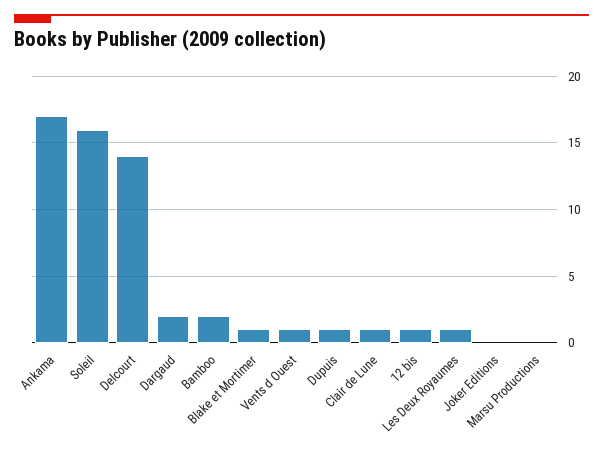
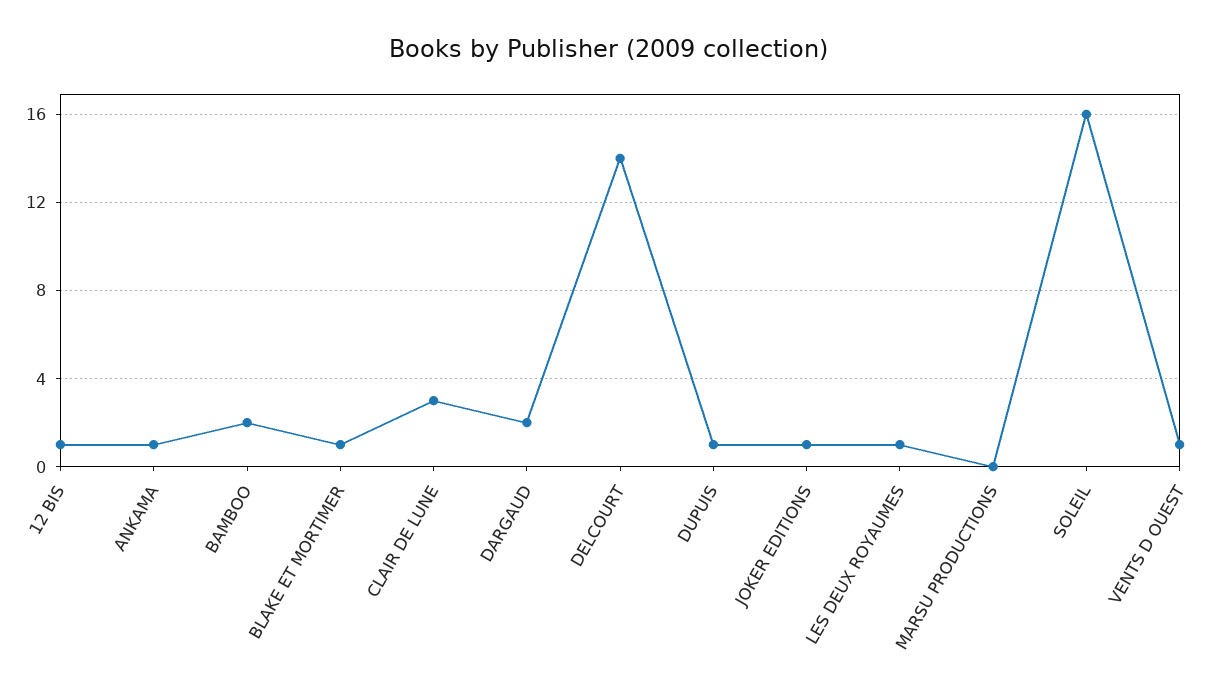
  {
-   "Ankama": 17,
+   "Ankama": 1,
    "Soleil": 16,
    "Delcourt": 14,
    "Dargaud": 2,
    "Bamboo": 2,
    "Blake et Mortimer": 1,
    "Vents d Ouest": 1,
    "Dupuis": 1,
-   "Clair de Lune": 1,
+   "Clair de Lune": 3,
    "12 bis": 1,
    "Les Deux Royaumes": 1,
-   "Joker Editions": 0,
+   "Joker Editions": 1,
    "Marsu Productions": 0
  }

